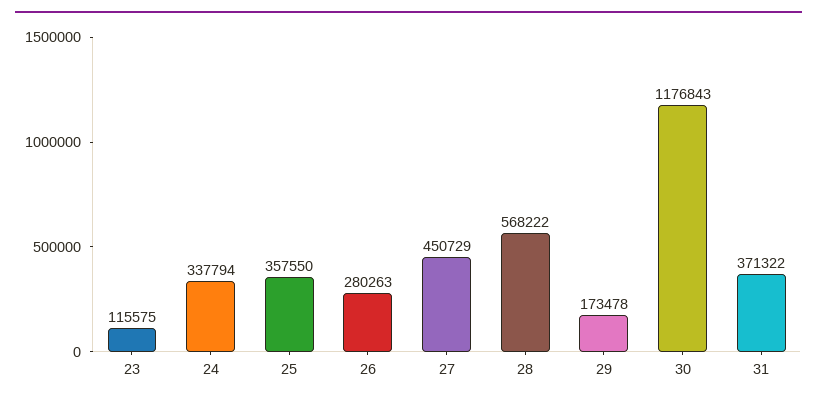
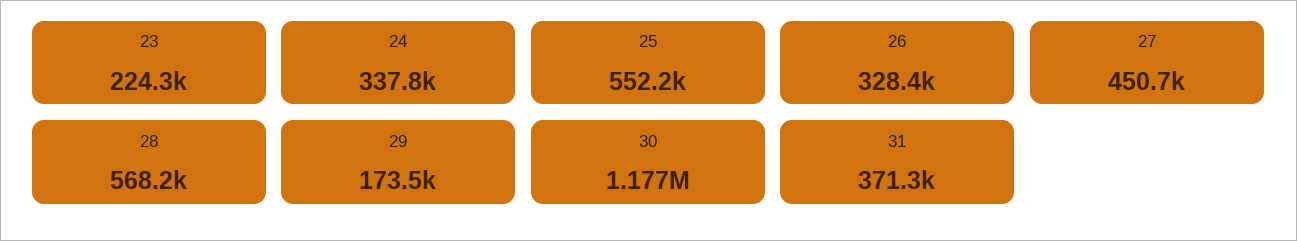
  {
-   "23": 115575,
+   "23": 224300,
    "24": 337794,
-   "25": 357550,
+   "25": 552200,
-   "26": 280263,
+   "26": 328400,
    "27": 450729,
    "28": 568222,
    "29": 173478,
    "30": 1176843,
    "31": 371322
  }

